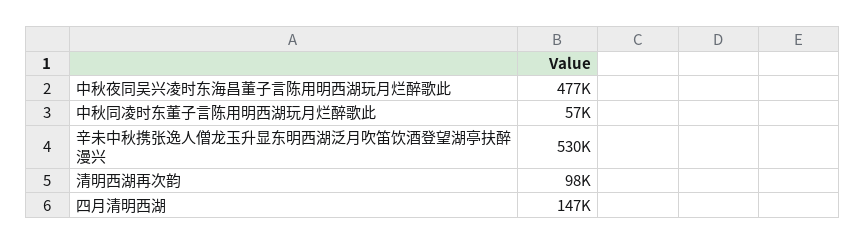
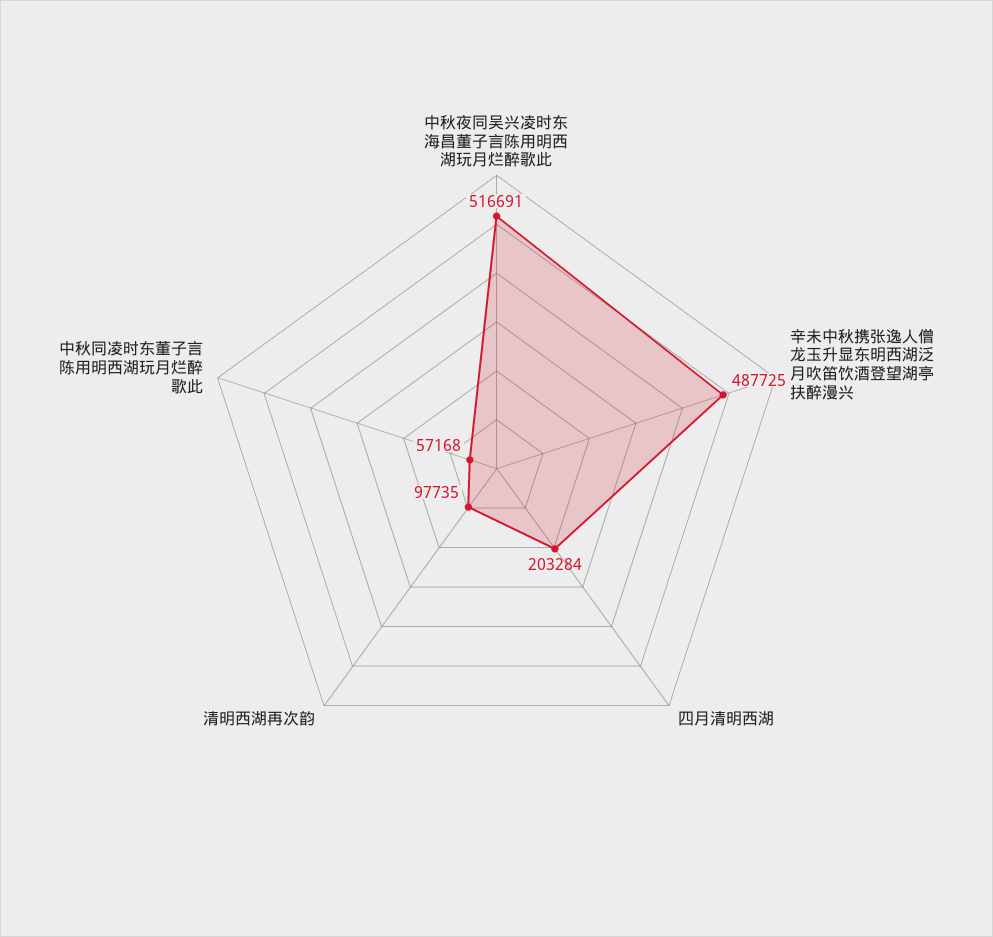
  {
-   "中秋夜同吴兴凌时东海昌董子言陈用明西湖玩月烂醉歌此": 477000,
+   "中秋夜同吴兴凌时东海昌董子言陈用明西湖玩月烂醉歌此": 516691,
    "中秋同凌时东董子言陈用明西湖玩月烂醉歌此": 57168,
-   "辛未中秋携张逸人僧龙玉升显东明西湖泛月吹笛饮酒登望湖亭扶醉漫兴": 530000,
+   "辛未中秋携张逸人僧龙玉升显东明西湖泛月吹笛饮酒登望湖亭扶醉漫兴": 487725,
    "清明西湖再次韵": 97735,
-   "四月清明西湖": 147000
+   "四月清明西湖": 203284
  }

